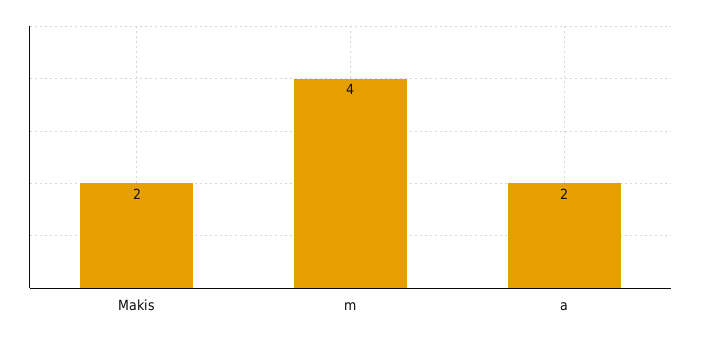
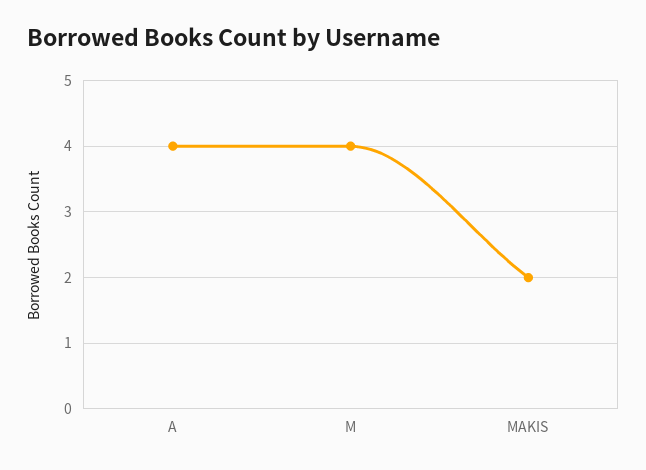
  {
    "Makis": 2,
    "m": 4,
-   "a": 2
+   "a": 4
  }

